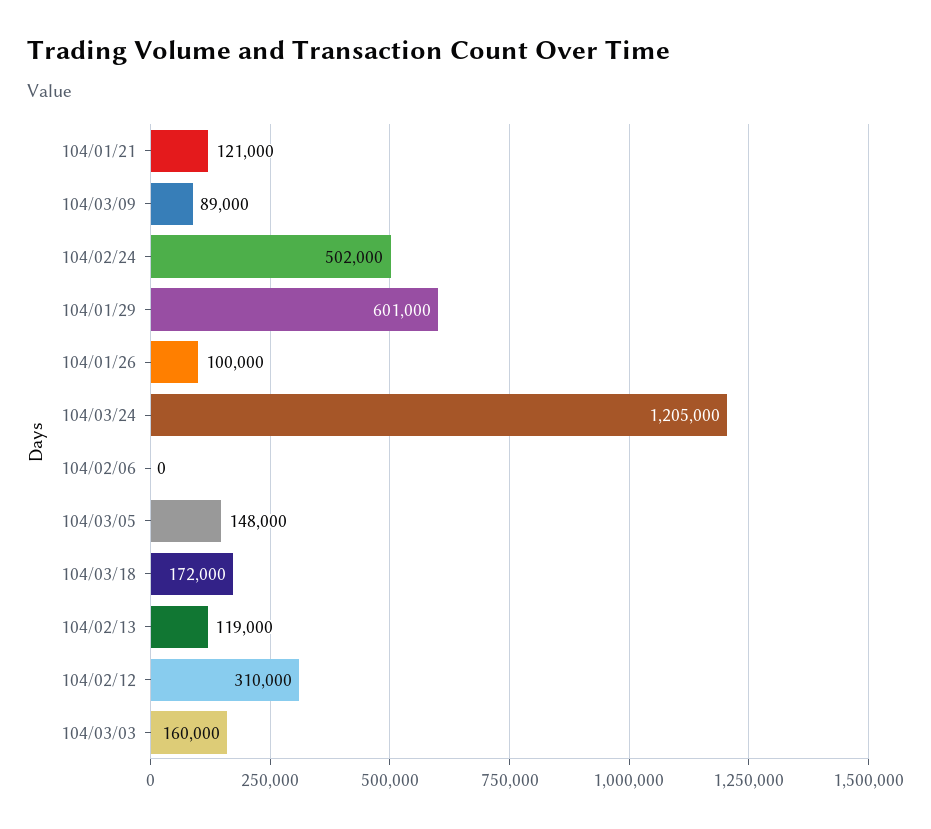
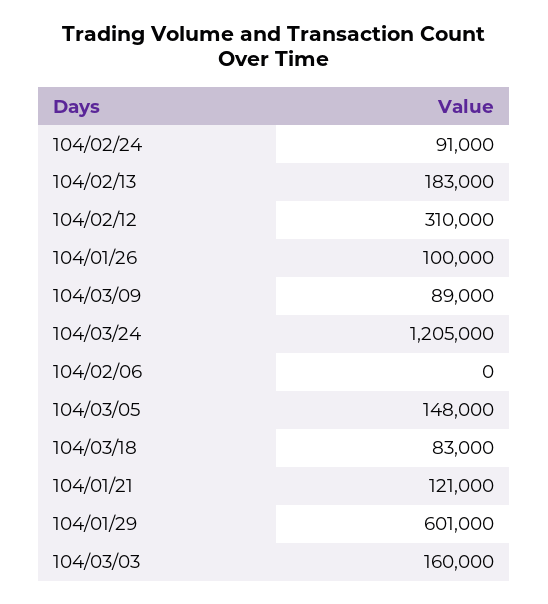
  {
    "104/01/21": 121000,
    "104/03/09": 89000,
-   "104/02/24": 502000,
+   "104/02/24": 91000,
    "104/01/29": 601000,
    "104/01/26": 100000,
    "104/03/24": 1205000,
    "104/02/06": 0,
    "104/03/05": 148000,
-   "104/03/18": 172000,
+   "104/03/18": 83000,
-   "104/02/13": 119000,
+   "104/02/13": 183000,
    "104/02/12": 310000,
    "104/03/03": 160000
  }

